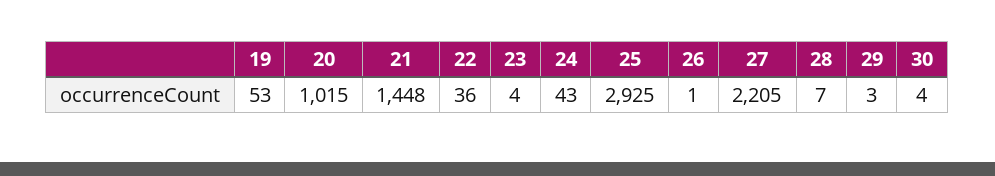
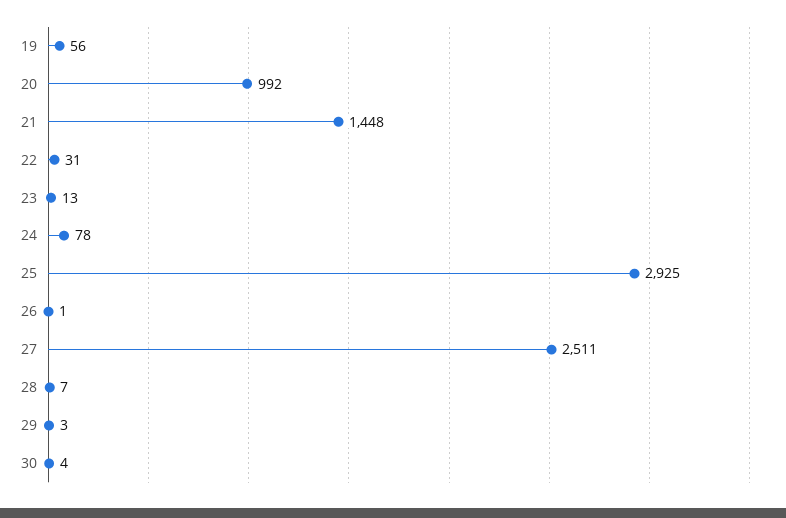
  {
-   "19": 53,
+   "19": 56,
-   "20": 1015,
+   "20": 992,
    "21": 1448,
-   "22": 36,
+   "22": 31,
-   "23": 4,
+   "23": 13,
-   "24": 43,
+   "24": 78,
    "25": 2925,
    "26": 1,
-   "27": 2205,
+   "27": 2511,
    "28": 7,
    "29": 3,
    "30": 4
  }

